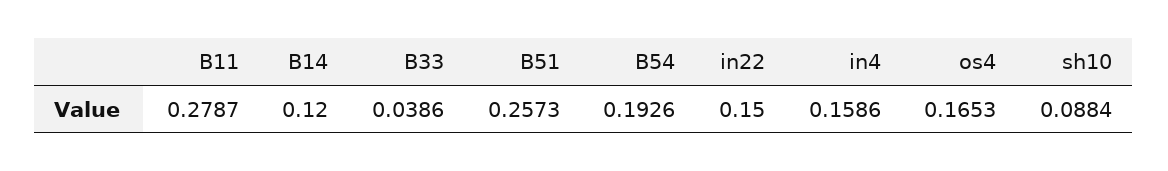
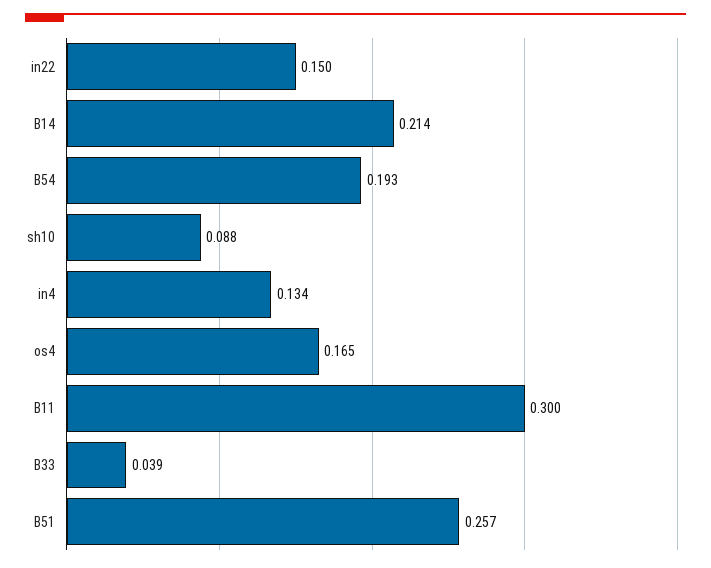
  {
-   "B11": 0.2787,
+   "B11": 0.3,
-   "B14": 0.12,
+   "B14": 0.214,
    "B33": 0.0386,
    "B51": 0.2573,
    "B54": 0.1926,
    "in22": 0.15,
-   "in4": 0.1586,
+   "in4": 0.134,
    "os4": 0.1653,
    "sh10": 0.0884
  }

